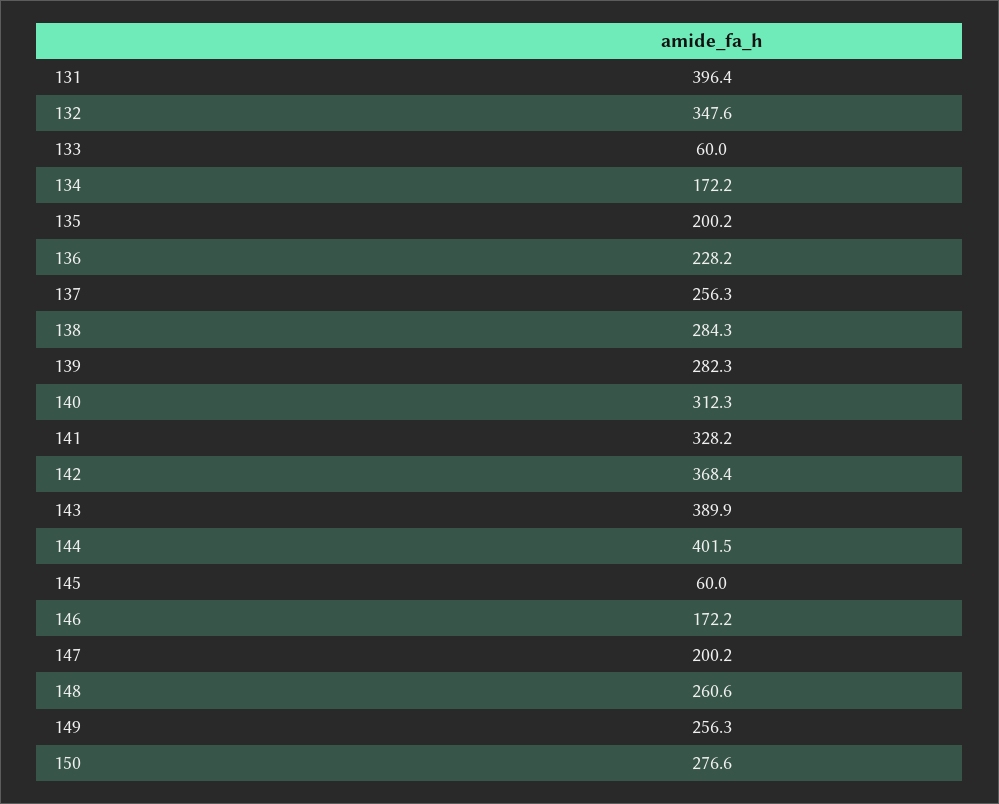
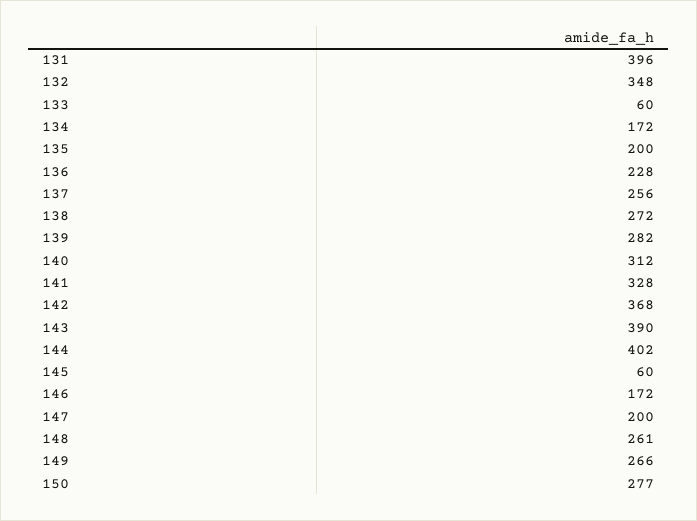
  {
    "131": 396.4,
    "132": 347.6,
    "133": 60,
    "134": 172.2,
    "135": 200.2,
    "136": 228.2,
    "137": 256.3,
-   "138": 284.3,
+   "138": 272,
    "139": 282.3,
    "140": 312.3,
    "141": 328.2,
    "142": 368.4,
    "143": 389.9,
    "144": 401.5,
    "145": 60,
    "146": 172.2,
    "147": 200.2,
    "148": 260.6,
-   "149": 256.3,
+   "149": 266,
    "150": 276.6
  }

